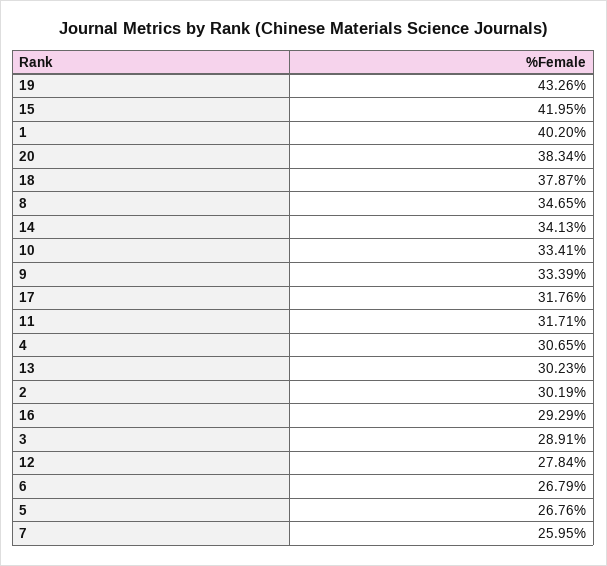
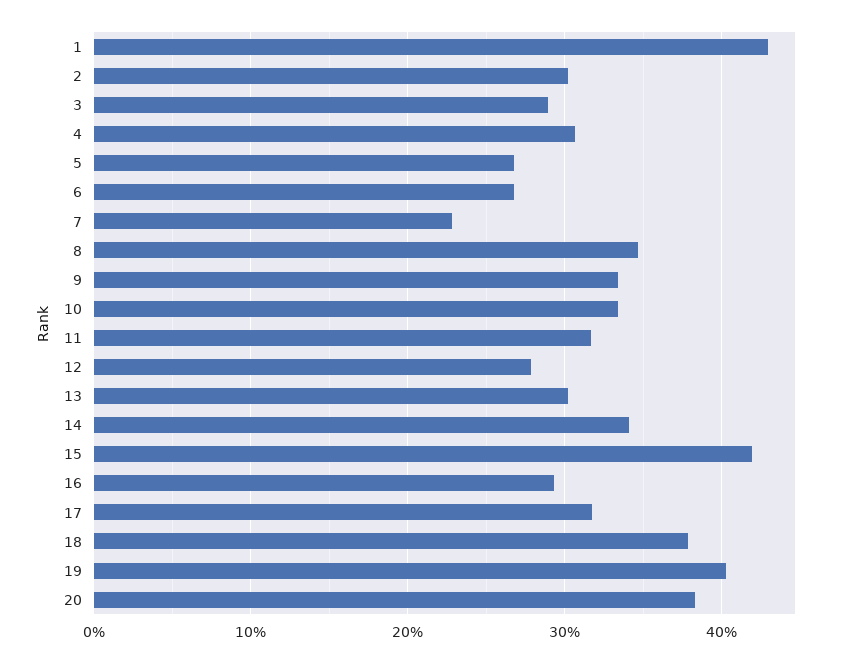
  {
-   "19": 43.26,
+   "19": 40,
    "15": 41.95,
-   "1": 40.2,
+   "1": 43,
    "20": 38.34,
    "18": 37.87,
    "8": 34.65,
    "14": 34.13,
    "10": 33.41,
    "9": 33.39,
    "17": 31.76,
    "11": 31.71,
    "4": 30.65,
    "13": 30.23,
    "2": 30.19,
    "16": 29.29,
    "3": 28.91,
    "12": 27.84,
    "6": 26.79,
    "5": 26.76,
-   "7": 25.95
+   "7": 23
  }

